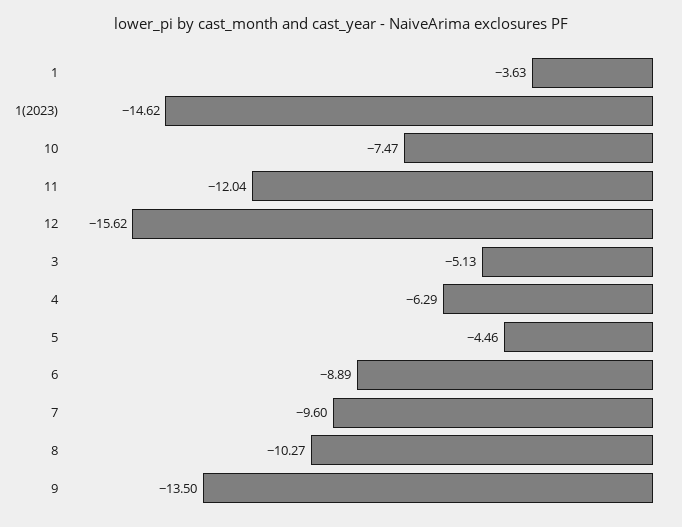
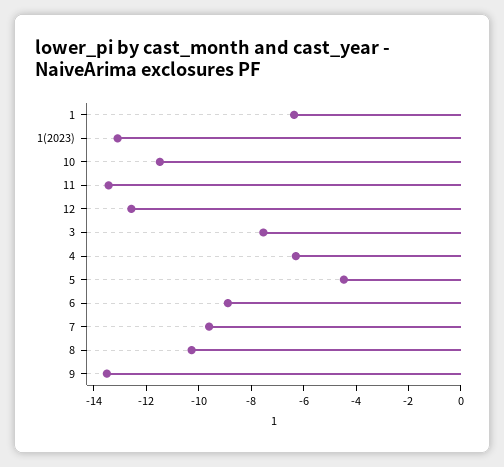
  {
-   "1": -3.63,
+   "1": -6.5,
-   "1(2023)": -14.62,
+   "1(2023)": -13,
-   "10": -7.47,
+   "10": -11.5,
-   "11": -12.04,
+   "11": -13.5,
-   "12": -15.62,
+   "12": -12.5,
-   "3": -5.13,
+   "3": -7.5,
    "4": -6.29,
    "5": -4.46,
    "6": -8.89,
    "7": -9.6,
    "8": -10.27,
    "9": -13.5
  }

